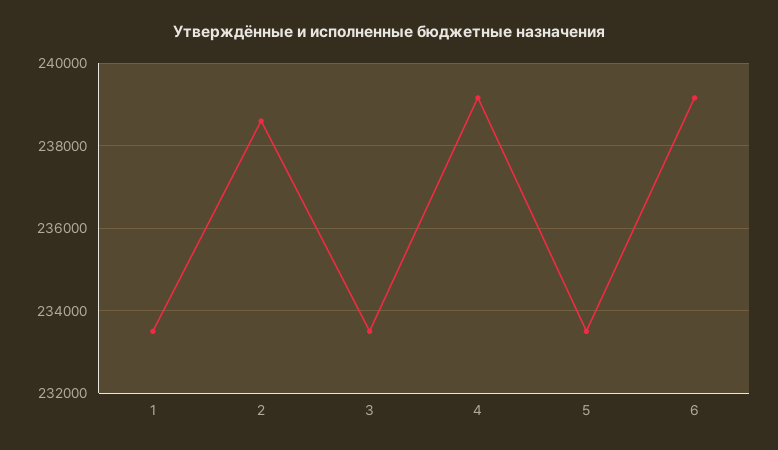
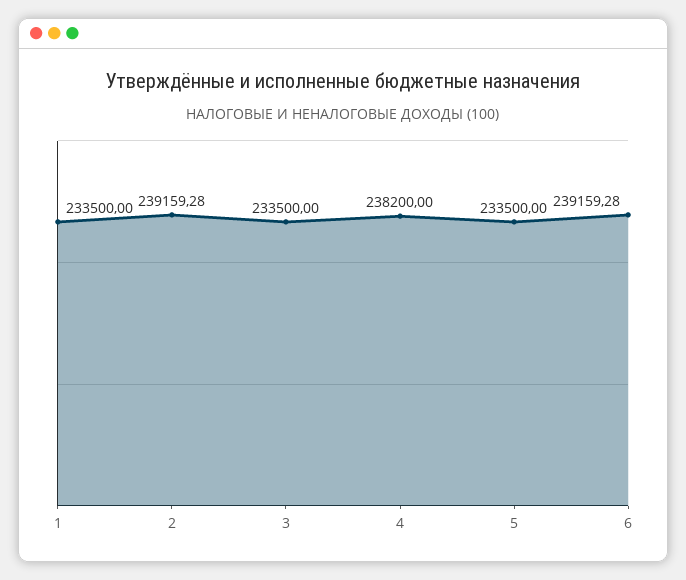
  {
    "1": 233500,
-   "2": 238600,
+   "2": 239159.28,
    "3": 233500,
-   "4": 239200,
+   "4": 238200,
    "5": 233500,
    "6": 239159.28
  }

